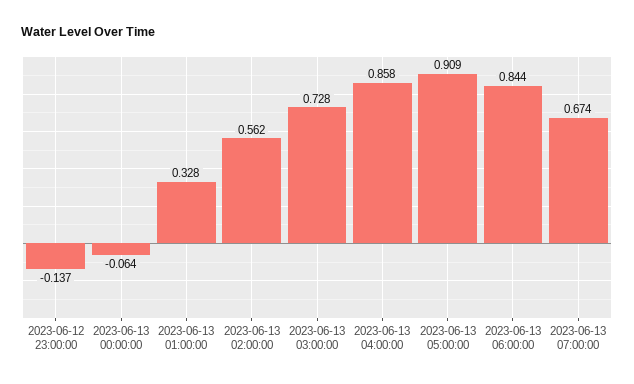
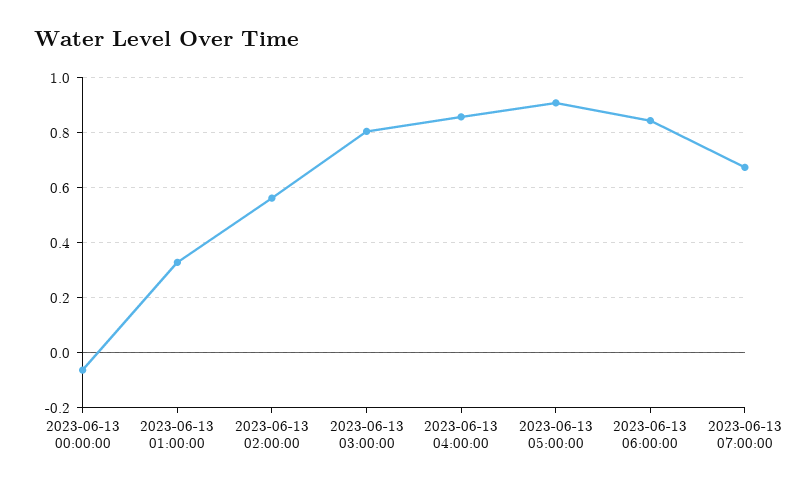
  {
-   "2023-06-12 23:00:00": -0.137,
    "2023-06-13 00:00:00": -0.064,
    "2023-06-13 01:00:00": 0.328,
    "2023-06-13 02:00:00": 0.562,
-   "2023-06-13 03:00:00": 0.728,
+   "2023-06-13 03:00:00": 0.8,
    "2023-06-13 04:00:00": 0.858,
    "2023-06-13 05:00:00": 0.909,
    "2023-06-13 06:00:00": 0.844,
    "2023-06-13 07:00:00": 0.674
  }

